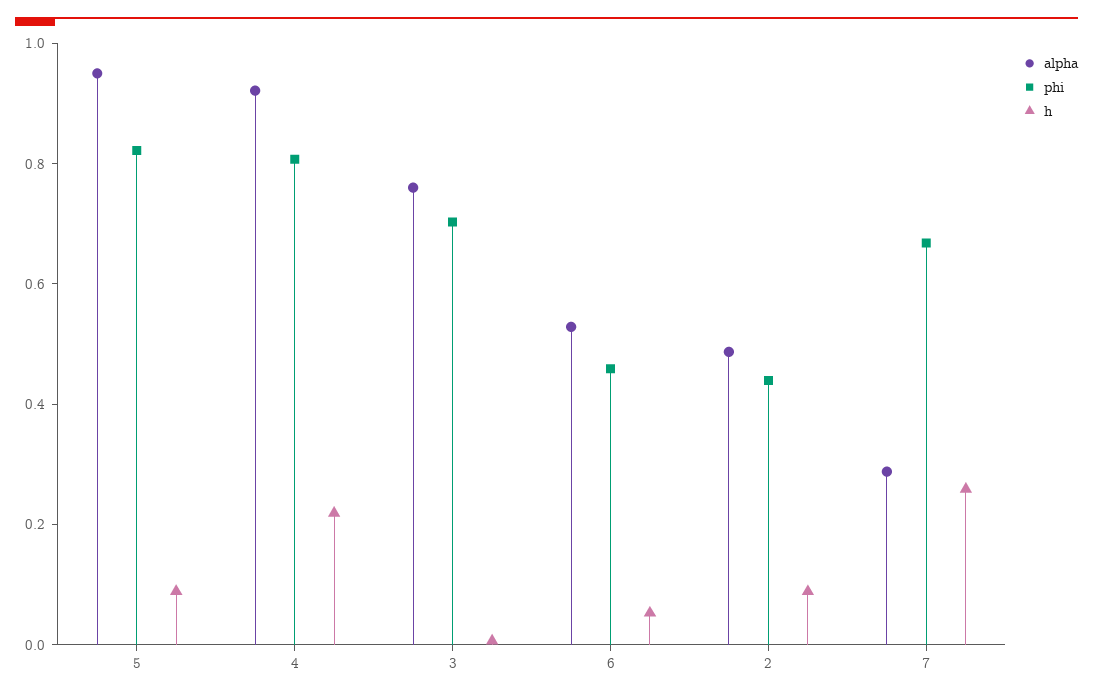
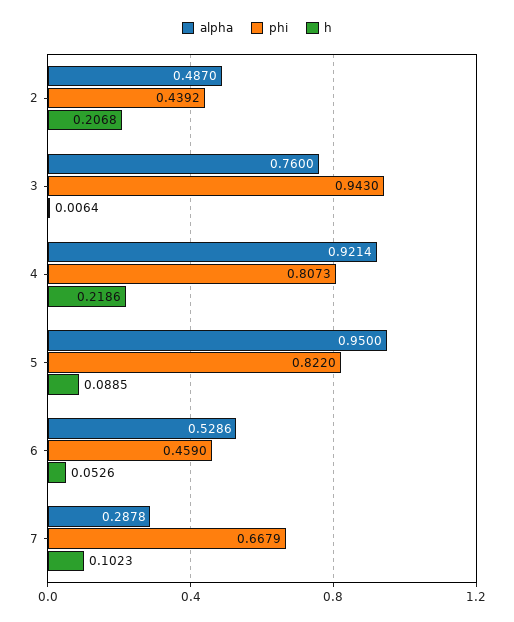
  {
    "alpha": {
      "5": 0.95,
      "4": 0.9214,
      "3": 0.76,
      "6": 0.5286,
      "2": 0.487,
      "7": 0.2878
    },
    "phi": {
      "5": 0.822,
      "4": 0.8073,
-     "3": 0.7,
+     "3": 0.943,
      "6": 0.459,
      "2": 0.4392,
      "7": 0.6679
    },
    "h": {
      "5": 0.0885,
      "4": 0.2186,
      "3": 0.0064,
      "6": 0.0526,
-     "2": 0.1,
+     "2": 0.2068,
-     "7": 0.25
+     "7": 0.1023
    }
  }

